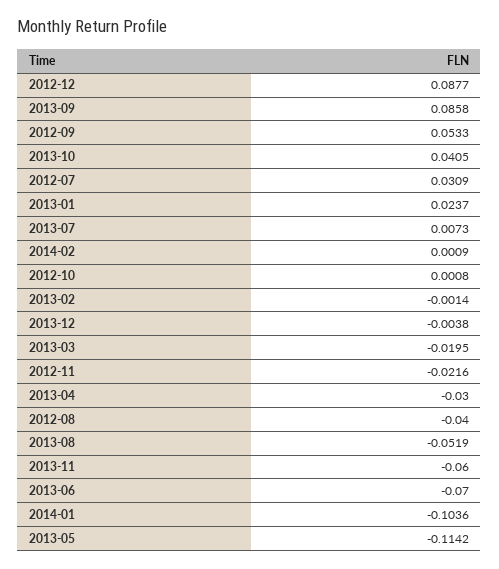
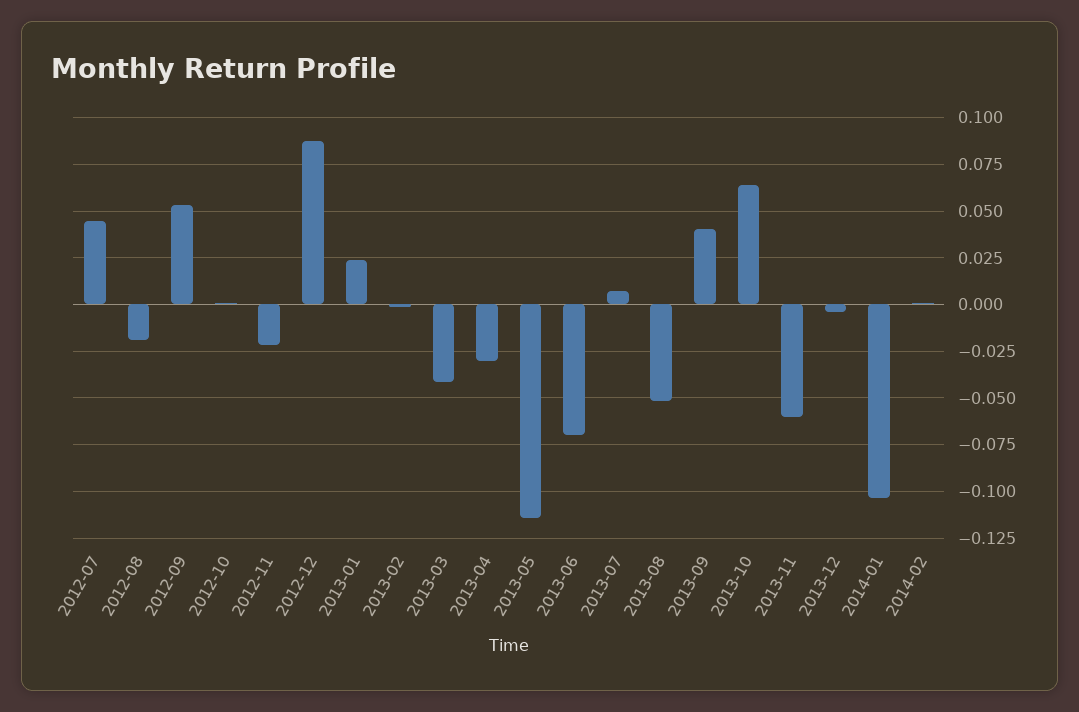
  {
    "2012-12": 0.0877,
-   "2013-09": 0.0858,
+   "2013-09": 0.04,
    "2012-09": 0.0533,
-   "2013-10": 0.0405,
+   "2013-10": 0.065,
-   "2012-07": 0.0309,
+   "2012-07": 0.045,
    "2013-01": 0.0237,
    "2013-07": 0.0073,
    "2014-02": 0.0009,
    "2012-10": 0.0008,
    "2013-02": -0.0014,
    "2013-12": -0.0038,
-   "2013-03": -0.0195,
+   "2013-03": -0.04,
    "2012-11": -0.0216,
    "2013-04": -0.03,
-   "2012-08": -0.04,
+   "2012-08": -0.02,
    "2013-08": -0.0519,
    "2013-11": -0.06,
    "2013-06": -0.07,
    "2014-01": -0.1036,
    "2013-05": -0.1142
  }

